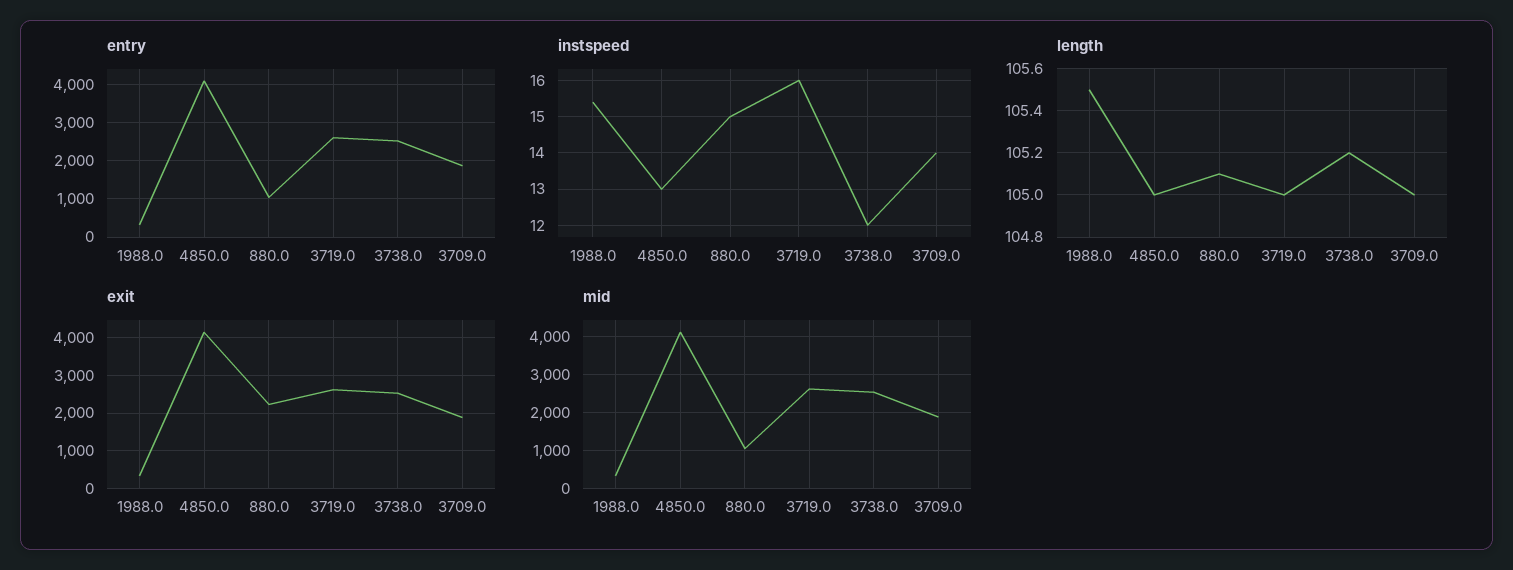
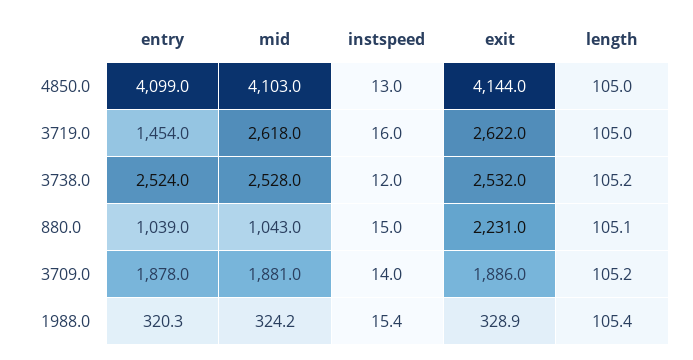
  {
    "entry": {
      "1988.0": 320.3,
      "4850.0": 4099,
      "880.0": 1039,
-     "3719.0": 2600,
+     "3719.0": 1454,
      "3738.0": 2524,
      "3709.0": 1878
    },
    "instspeed": {
      "1988.0": 15.4,
      "4850.0": 13,
      "880.0": 15,
      "3719.0": 16,
      "3738.0": 12,
      "3709.0": 14
    },
    "length": {
-     "1988.0": 105.5,
+     "1988.0": 105.4,
      "4850.0": 105,
      "880.0": 105.1,
      "3719.0": 105,
      "3738.0": 105.2,
-     "3709.0": 105
+     "3709.0": 105.2
    },
    "exit": {
      "1988.0": 328.9,
      "4850.0": 4144,
      "880.0": 2231,
      "3719.0": 2622,
      "3738.0": 2532,
      "3709.0": 1886
    },
    "mid": {
      "1988.0": 324.2,
      "4850.0": 4103,
      "880.0": 1043,
      "3719.0": 2618,
      "3738.0": 2528,
      "3709.0": 1881
    }
  }

